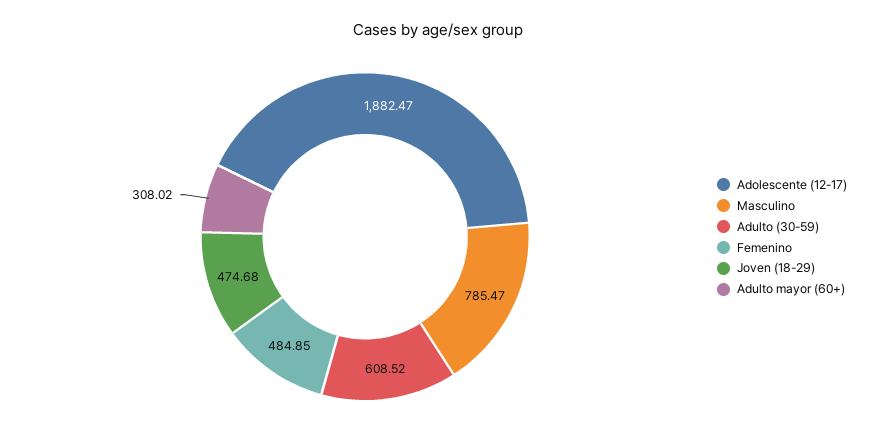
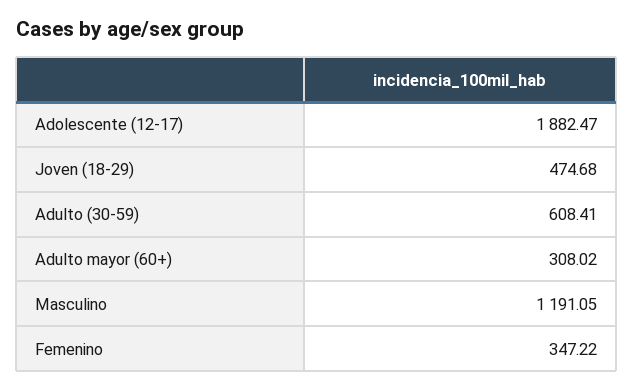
  {
    "Adolescente (12-17)": 1882.47,
-   "Masculino": 785.47,
+   "Masculino": 1191.05,
-   "Adulto (30-59)": 608.52,
+   "Adulto (30-59)": 608.41,
-   "Femenino": 484.85,
+   "Femenino": 347.22,
    "Joven (18-29)": 474.68,
    "Adulto mayor (60+)": 308.02
  }

